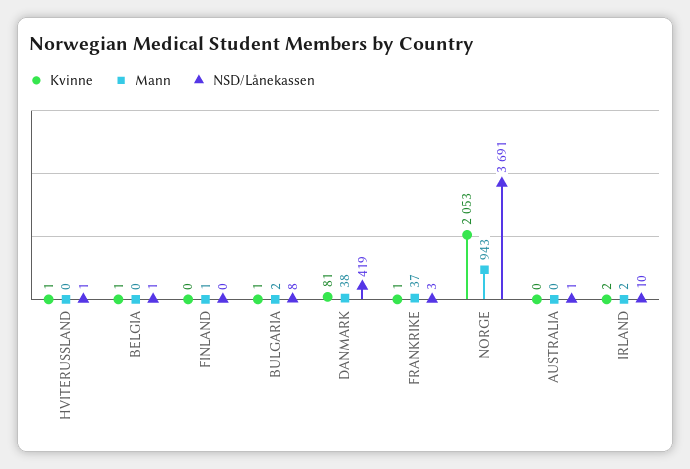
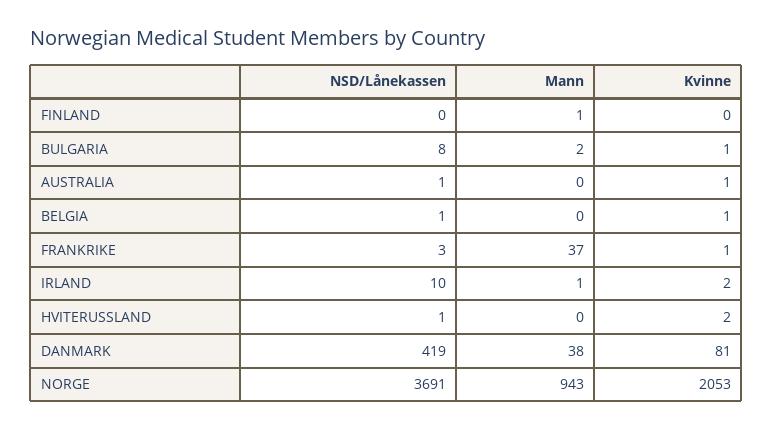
  {
    "Kvinne": {
-     "HVITERUSSLAND": 1,
+     "HVITERUSSLAND": 2,
      "BELGIA": 1,
      "FINLAND": 0,
      "BULGARIA": 1,
      "DANMARK": 81,
      "FRANKRIKE": 1,
      "NORGE": 2053,
-     "AUSTRALIA": 0,
+     "AUSTRALIA": 1,
      "IRLAND": 2
    },
    "Mann": {
      "HVITERUSSLAND": 0,
      "BELGIA": 0,
      "FINLAND": 1,
      "BULGARIA": 2,
      "DANMARK": 38,
      "FRANKRIKE": 37,
      "NORGE": 943,
      "AUSTRALIA": 0,
-     "IRLAND": 2
+     "IRLAND": 1
    },
    "NSD/Lånekassen": {
      "HVITERUSSLAND": 1,
      "BELGIA": 1,
      "FINLAND": 0,
      "BULGARIA": 8,
      "DANMARK": 419,
      "FRANKRIKE": 3,
      "NORGE": 3691,
      "AUSTRALIA": 1,
      "IRLAND": 10
    }
  }

